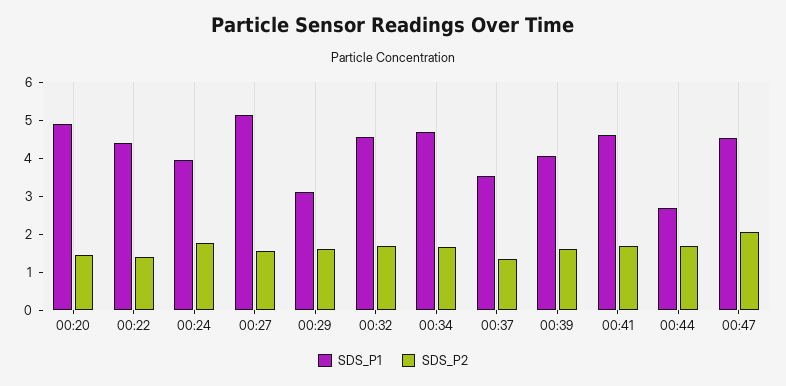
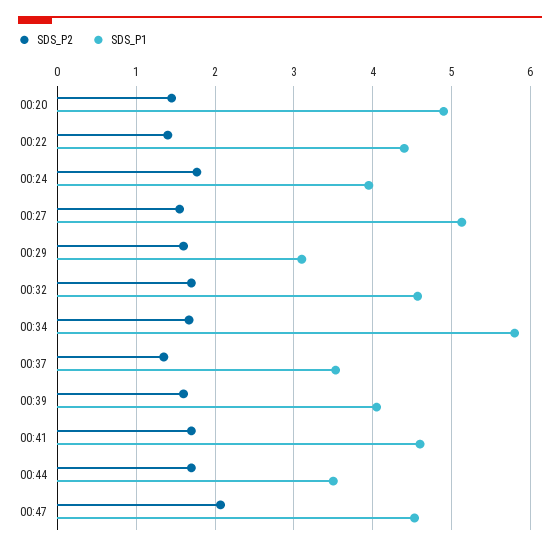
  {
    "SDS_P1": {
      "00:20": 4.9,
      "00:22": 4.4,
      "00:24": 4,
      "00:27": 5.1,
      "00:29": 3.1,
      "00:32": 4.6,
-     "00:34": 4.75,
+     "00:34": 5.8,
      "00:37": 3.5,
      "00:39": 4.1,
      "00:41": 4.6,
-     "00:44": 2.75,
+     "00:44": 3.5,
      "00:47": 4.5
    },
    "SDS_P2": {
      "00:20": 1.5,
      "00:22": 1.4,
      "00:24": 1.8,
      "00:27": 1.6,
      "00:29": 1.6,
      "00:32": 1.7,
      "00:34": 1.7,
      "00:37": 1.4,
      "00:39": 1.6,
      "00:41": 1.7,
      "00:44": 1.7,
      "00:47": 2.1
    }
  }

